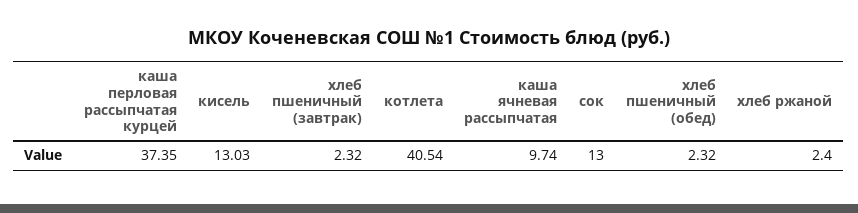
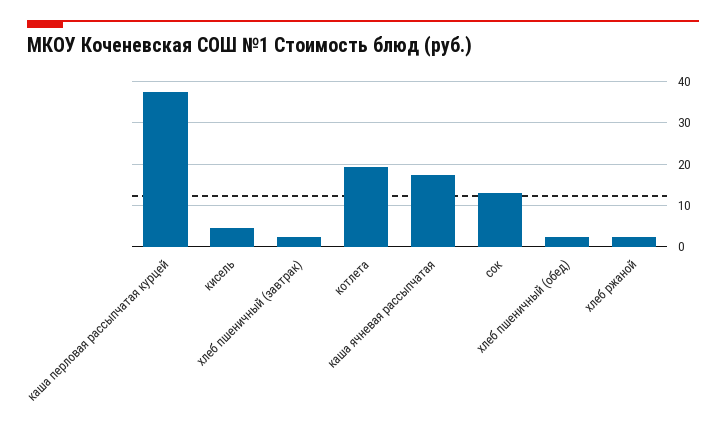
  {
    "каша перловая рассыпчатая курцей": 37.35,
-   "кисель": 13.03,
+   "кисель": 4,
    "хлеб пшеничный (завтрак)": 2.32,
-   "котлета": 40.54,
+   "котлета": 20,
-   "каша ячневая рассыпчатая": 9.74,
+   "каша ячневая рассыпчатая": 18,
    "сок": 13,
    "хлеб пшеничный (обед)": 2.32,
    "хлеб ржаной": 2.4
  }

